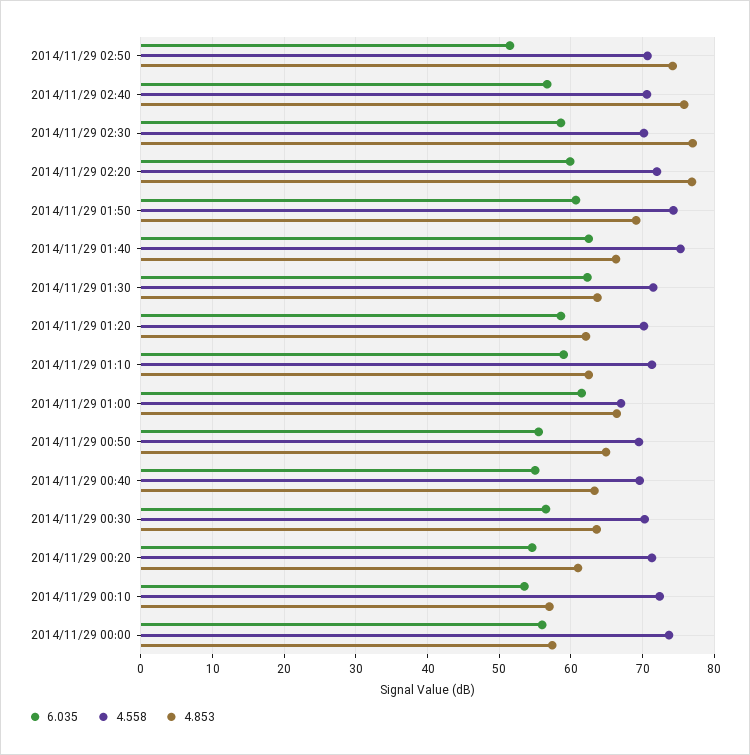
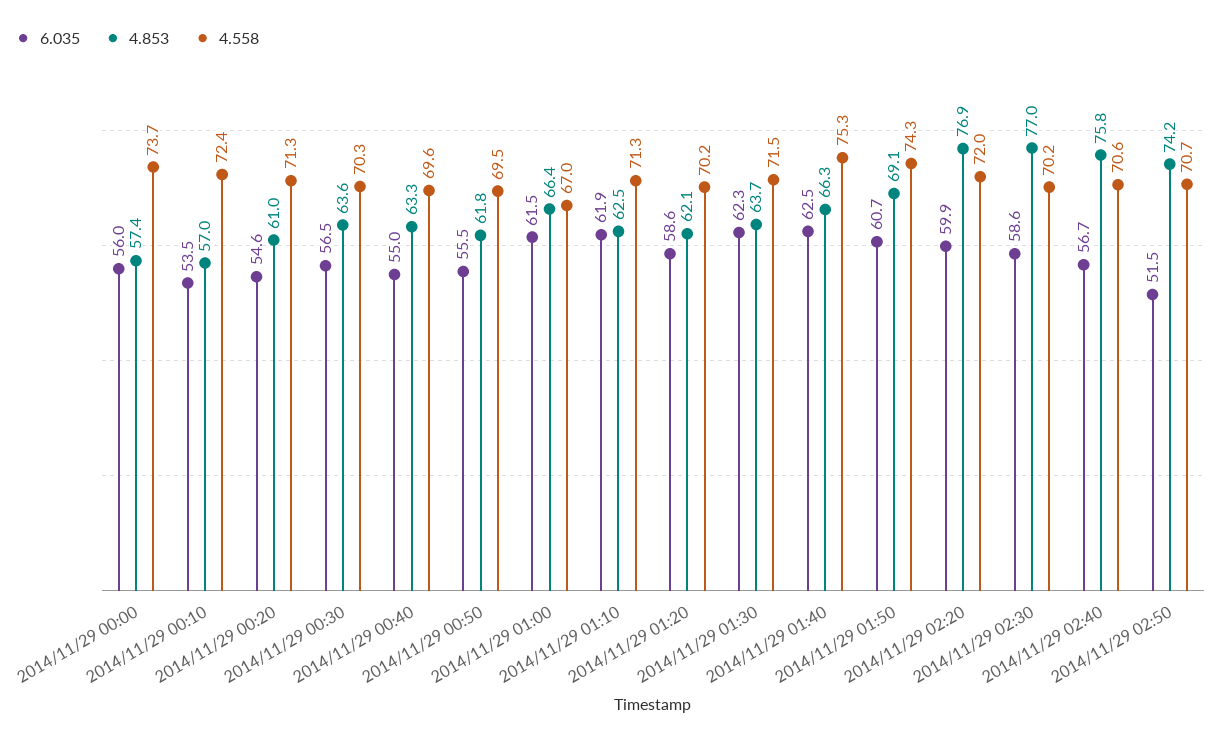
  {
    "6.035": {
      "2014/11/29 02:50": 51.5,
      "2014/11/29 02:40": 56.7,
      "2014/11/29 02:30": 58.6,
      "2014/11/29 02:20": 59.9,
      "2014/11/29 01:50": 60.7,
      "2014/11/29 01:40": 62.5,
      "2014/11/29 01:30": 62.3,
      "2014/11/29 01:20": 58.6,
-     "2014/11/29 01:10": 59,
+     "2014/11/29 01:10": 61.9,
      "2014/11/29 01:00": 61.5,
      "2014/11/29 00:50": 55.5,
      "2014/11/29 00:40": 55,
      "2014/11/29 00:30": 56.5,
      "2014/11/29 00:20": 54.6,
      "2014/11/29 00:10": 53.5,
      "2014/11/29 00:00": 56
    },
    "4.558": {
      "2014/11/29 02:50": 70.7,
      "2014/11/29 02:40": 70.6,
      "2014/11/29 02:30": 70.2,
      "2014/11/29 02:20": 72,
      "2014/11/29 01:50": 74.3,
      "2014/11/29 01:40": 75.3,
      "2014/11/29 01:30": 71.5,
      "2014/11/29 01:20": 70.2,
      "2014/11/29 01:10": 71.3,
      "2014/11/29 01:00": 67,
      "2014/11/29 00:50": 69.5,
      "2014/11/29 00:40": 69.6,
      "2014/11/29 00:30": 70.3,
      "2014/11/29 00:20": 71.3,
      "2014/11/29 00:10": 72.4,
      "2014/11/29 00:00": 73.7
    },
    "4.853": {
      "2014/11/29 02:50": 74.2,
      "2014/11/29 02:40": 75.8,
      "2014/11/29 02:30": 77,
      "2014/11/29 02:20": 76.9,
      "2014/11/29 01:50": 69.1,
      "2014/11/29 01:40": 66.3,
      "2014/11/29 01:30": 63.7,
      "2014/11/29 01:20": 62.1,
      "2014/11/29 01:10": 62.5,
      "2014/11/29 01:00": 66.4,
-     "2014/11/29 00:50": 65,
+     "2014/11/29 00:50": 61.8,
      "2014/11/29 00:40": 63.3,
      "2014/11/29 00:30": 63.6,
      "2014/11/29 00:20": 61,
      "2014/11/29 00:10": 57,
      "2014/11/29 00:00": 57.4
    }
  }

